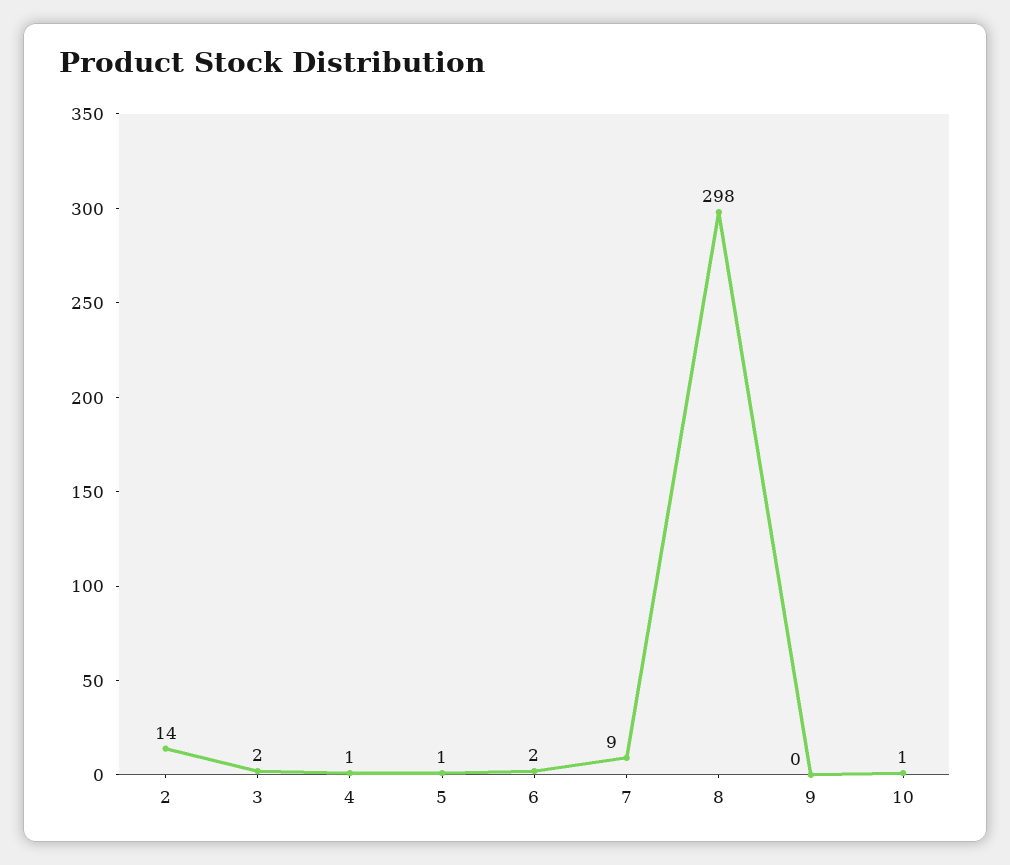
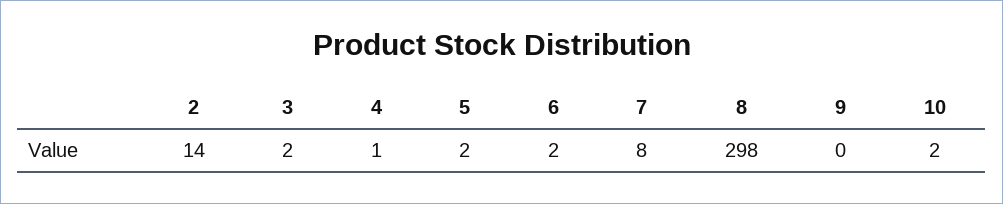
  {
    "2": 14,
    "3": 2,
    "4": 1,
-   "5": 1,
+   "5": 2,
    "6": 2,
-   "7": 9,
+   "7": 8,
    "8": 298,
    "9": 0,
-   "10": 1
+   "10": 2
  }

